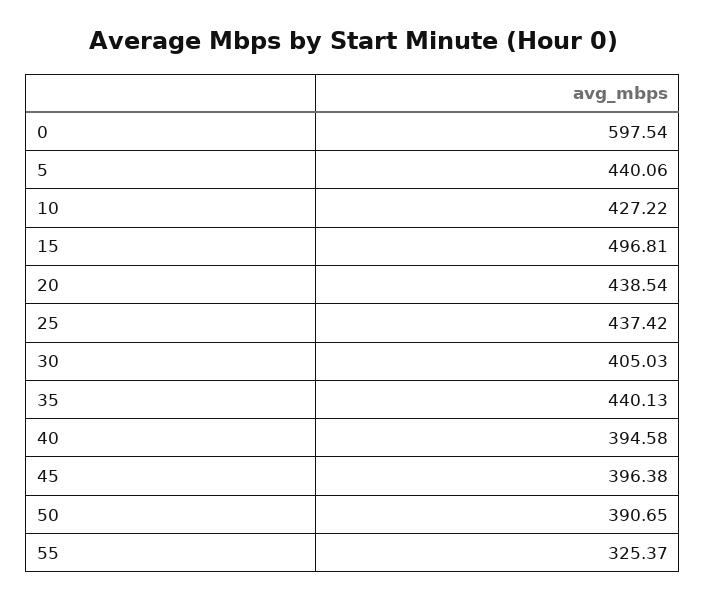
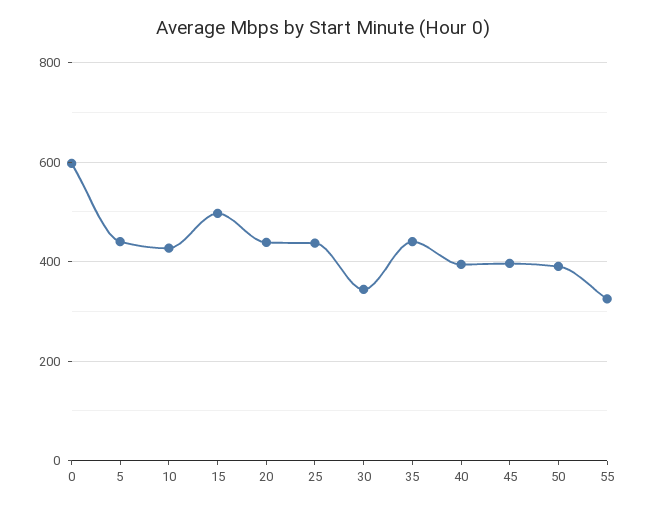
  {
    "0": 597.54,
    "5": 440.06,
    "10": 427.22,
    "15": 496.81,
    "20": 438.54,
    "25": 437.42,
-   "30": 405.03,
+   "30": 340,
    "35": 440.13,
    "40": 394.58,
    "45": 396.38,
    "50": 390.65,
    "55": 325.37
  }

